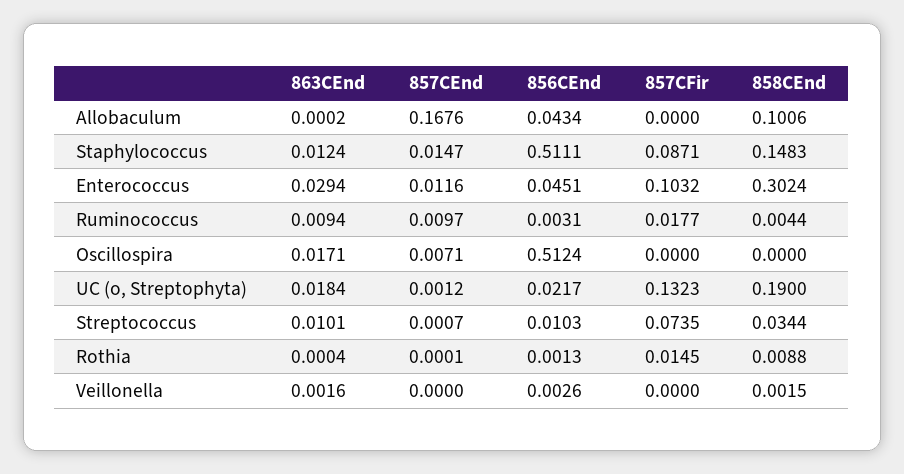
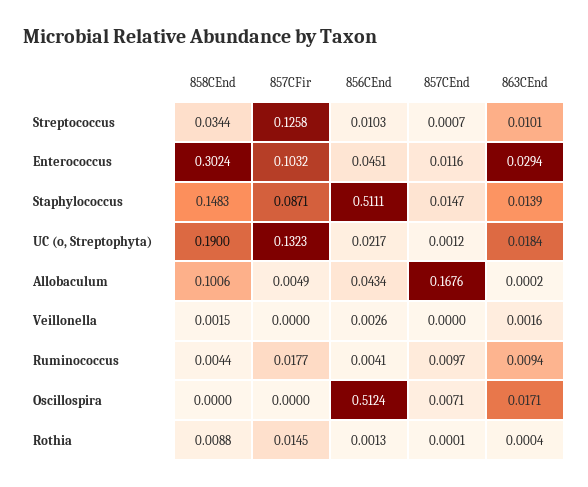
  {
    "863CEnd": {
      "Allobaculum": 0.0002,
-     "Staphylococcus": 0.0124,
+     "Staphylococcus": 0.0139,
      "Enterococcus": 0.0294,
      "Ruminococcus": 0.0094,
      "Oscillospira": 0.0171,
      "UC (o, Streptophyta)": 0.0184,
      "Streptococcus": 0.0101,
      "Rothia": 0.0004,
      "Veillonella": 0.0016
    },
    "857CEnd": {
      "Allobaculum": 0.1676,
      "Staphylococcus": 0.0147,
      "Enterococcus": 0.0116,
      "Ruminococcus": 0.0097,
      "Oscillospira": 0.0071,
      "UC (o, Streptophyta)": 0.0012,
      "Streptococcus": 0.0007,
      "Rothia": 0.0001,
      "Veillonella": 0
    },
    "856CEnd": {
      "Allobaculum": 0.0434,
      "Staphylococcus": 0.5111,
      "Enterococcus": 0.0451,
-     "Ruminococcus": 0.0031,
+     "Ruminococcus": 0.0041,
      "Oscillospira": 0.5124,
      "UC (o, Streptophyta)": 0.0217,
      "Streptococcus": 0.0103,
      "Rothia": 0.0013,
      "Veillonella": 0.0026
    },
    "857CFir": {
-     "Allobaculum": 0,
+     "Allobaculum": 0.0049,
      "Staphylococcus": 0.0871,
      "Enterococcus": 0.1032,
      "Ruminococcus": 0.0177,
      "Oscillospira": 0,
      "UC (o, Streptophyta)": 0.1323,
-     "Streptococcus": 0.0735,
+     "Streptococcus": 0.1258,
      "Rothia": 0.0145,
      "Veillonella": 0
    },
    "858CEnd": {
      "Allobaculum": 0.1006,
      "Staphylococcus": 0.1483,
      "Enterococcus": 0.3024,
      "Ruminococcus": 0.0044,
      "Oscillospira": 0,
      "UC (o, Streptophyta)": 0.19,
      "Streptococcus": 0.0344,
      "Rothia": 0.0088,
      "Veillonella": 0.0015
    }
  }

